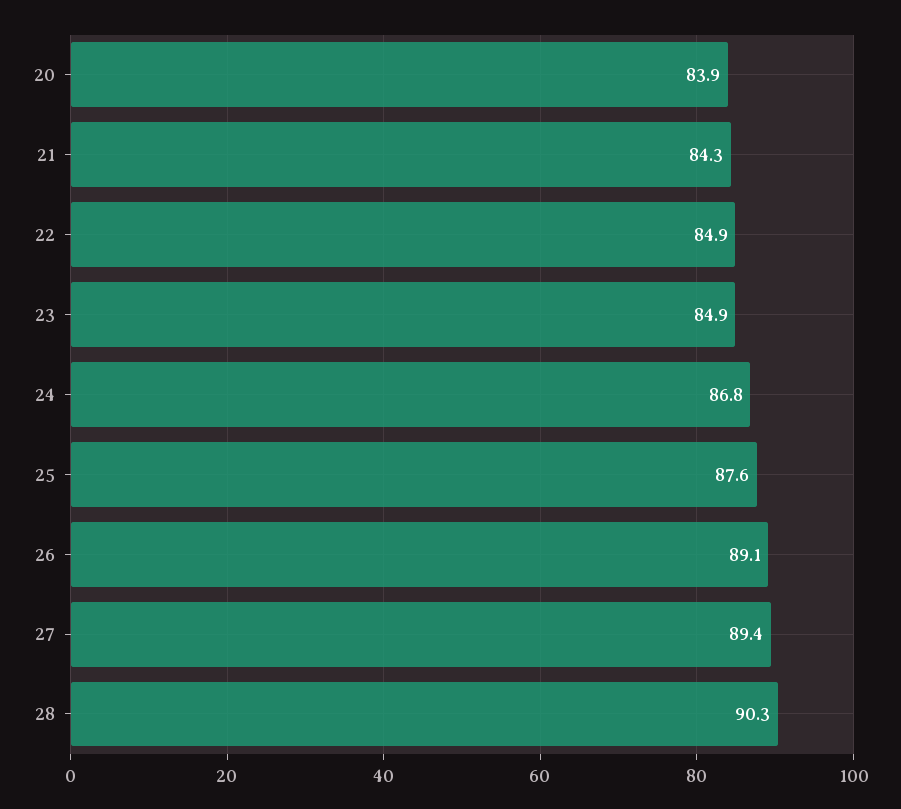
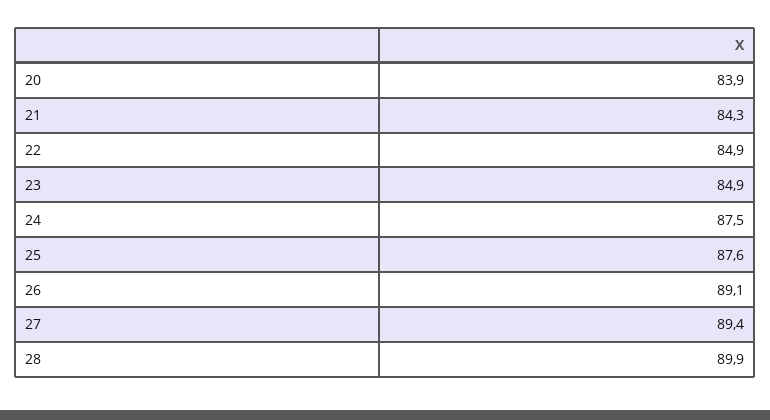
  {
    "20": 83.9,
    "21": 84.3,
    "22": 84.9,
    "23": 84.9,
-   "24": 86.8,
+   "24": 87.5,
    "25": 87.6,
    "26": 89.1,
    "27": 89.4,
-   "28": 90.3
+   "28": 89.9
  }

